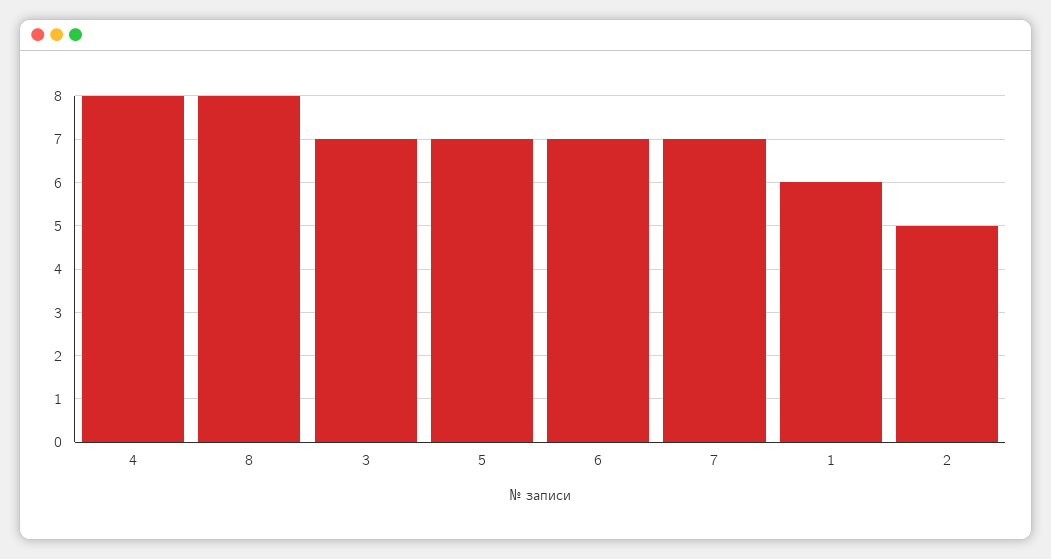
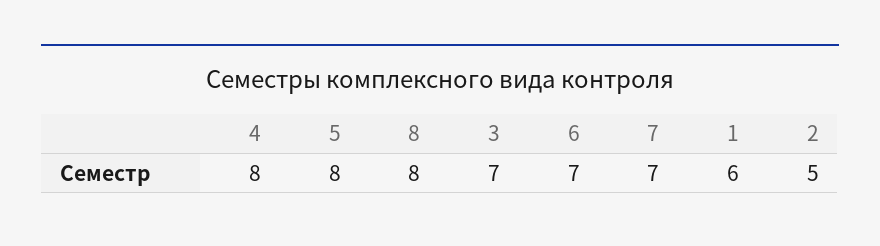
  {
    "4": 8,
    "8": 8,
    "3": 7,
-   "5": 7,
+   "5": 8,
    "6": 7,
    "7": 7,
    "1": 6,
    "2": 5
  }

